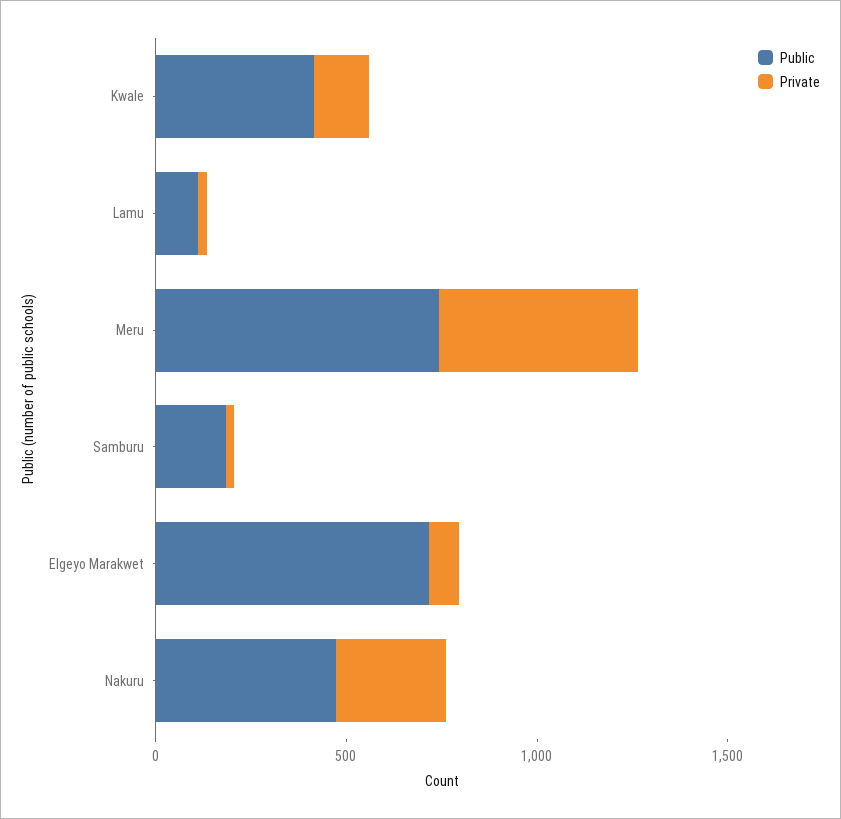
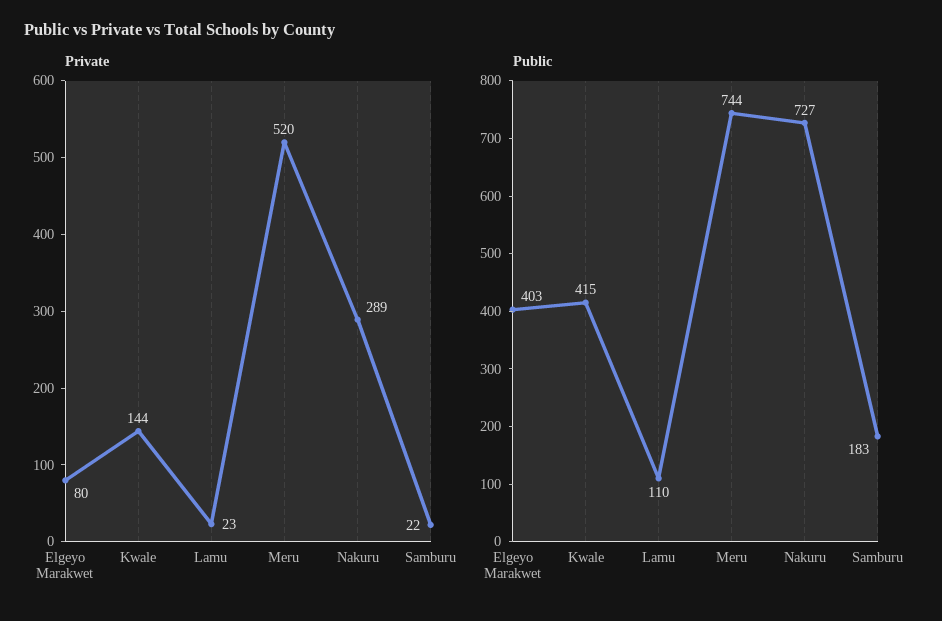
  {
    "Public": {
      "Kwale": 415,
      "Lamu": 110,
      "Meru": 744,
      "Samburu": 183,
-     "Elgeyo Marakwet": 700,
+     "Elgeyo Marakwet": 403,
-     "Nakuru": 500
+     "Nakuru": 727
    },
    "Private": {
      "Kwale": 144,
      "Lamu": 23,
      "Meru": 520,
      "Samburu": 22,
      "Elgeyo Marakwet": 80,
      "Nakuru": 289
    }
  }

